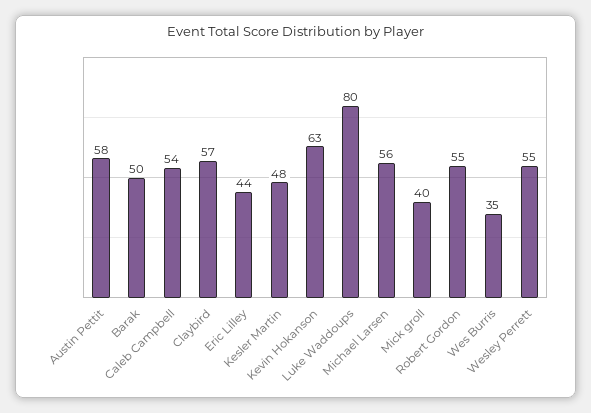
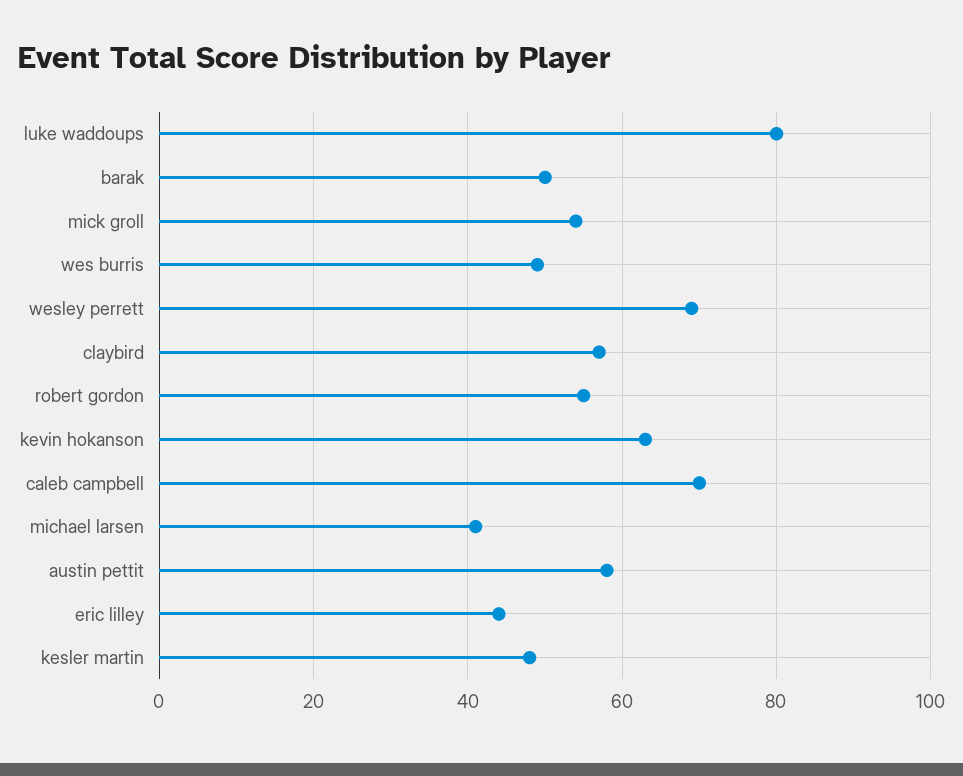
  {
    "Austin Pettit": 58,
    "Barak": 50,
-   "Caleb Campbell": 54,
+   "Caleb Campbell": 70,
    "Claybird": 57,
    "Eric Lilley": 44,
    "Kesler Martin": 48,
    "Kevin Hokanson": 63,
    "Luke Waddoups": 80,
-   "Michael Larsen": 56,
+   "Michael Larsen": 40,
-   "Mick groll": 40,
+   "Mick groll": 55,
    "Robert Gordon": 55,
-   "Wes Burris": 35,
+   "Wes Burris": 50,
-   "Wesley Perrett": 55
+   "Wesley Perrett": 70
  }

